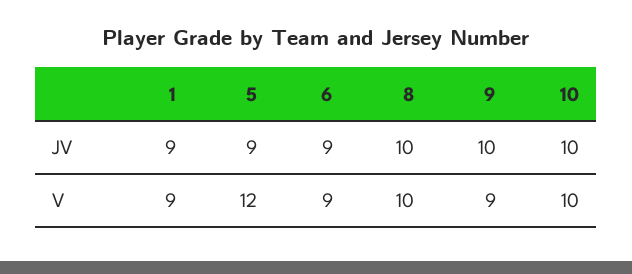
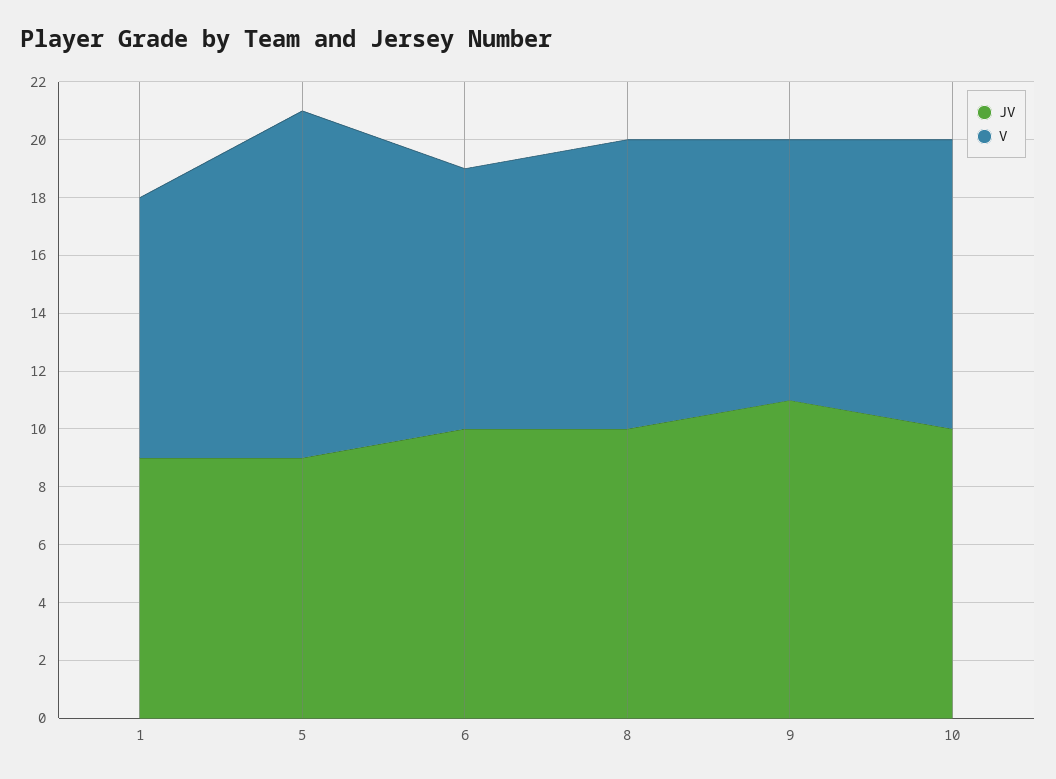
  {
    "JV": {
      "1": 9,
      "5": 9,
-     "6": 9,
+     "6": 10,
      "8": 10,
-     "9": 10,
+     "9": 11,
      "10": 10
    },
    "V": {
      "1": 9,
      "5": 12,
      "6": 9,
      "8": 10,
      "9": 9,
      "10": 10
    }
  }

